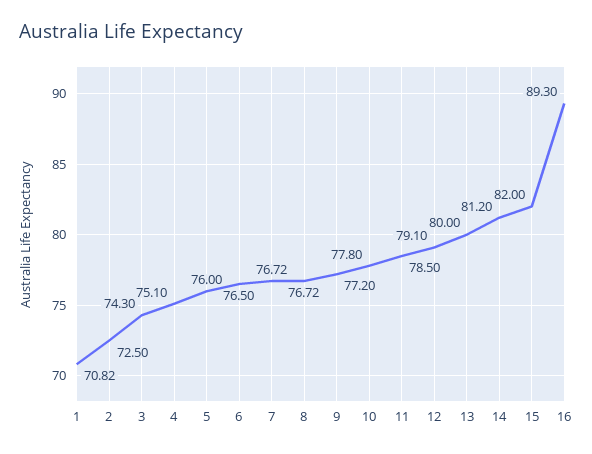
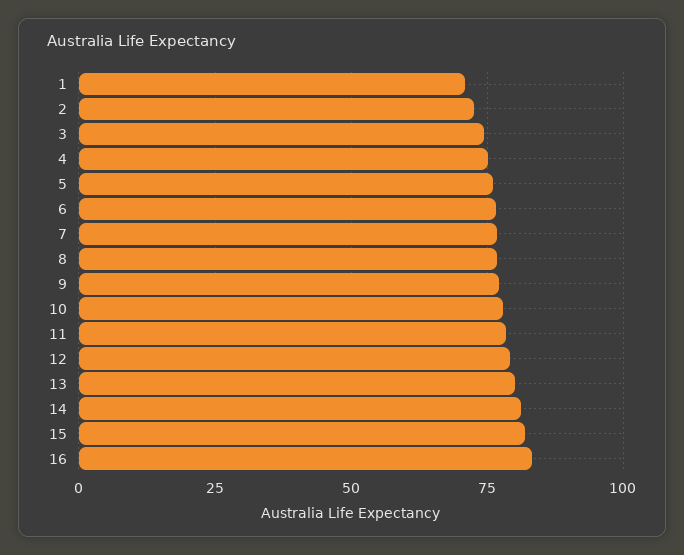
  {
    "1": 70.82,
    "2": 72.5,
    "3": 74.3,
    "4": 75.1,
    "5": 76,
    "6": 76.5,
    "7": 76.72,
    "8": 76.72,
    "9": 77.2,
    "10": 77.8,
    "11": 78.5,
    "12": 79.1,
    "13": 80,
    "14": 81.2,
    "15": 82,
-   "16": 89.3
+   "16": 82.5
  }

